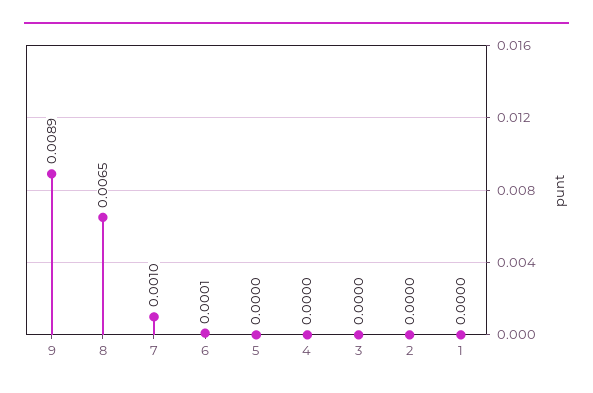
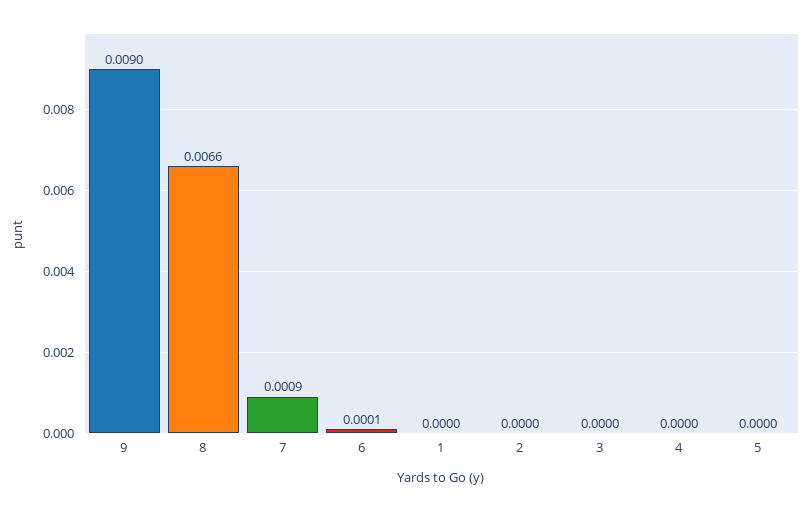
  {
-   "9": 0.0089,
+   "9": 0.009,
-   "8": 0.0065,
+   "8": 0.0066,
-   "7": 0.001,
+   "7": 0.0009,
    "6": 0.0001,
    "5": 0,
    "4": 0,
    "3": 0,
    "2": 0,
    "1": 0
  }

